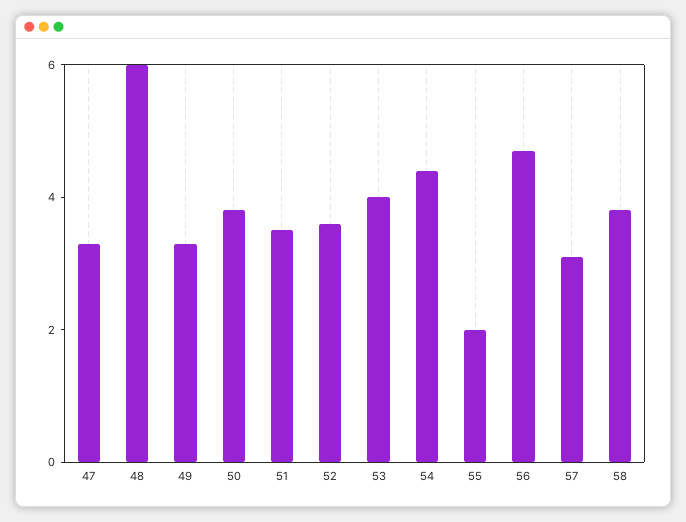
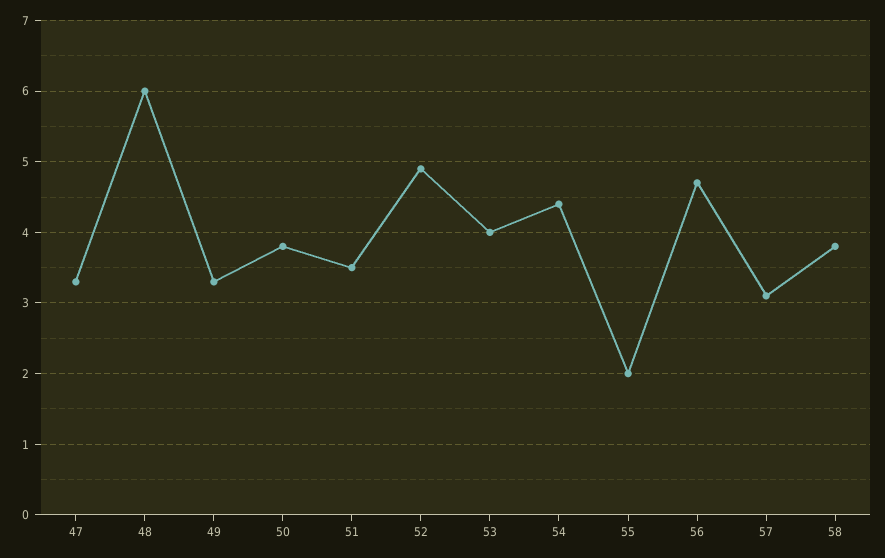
  {
    "47": 3.3,
    "48": 6,
    "49": 3.3,
    "50": 3.8,
    "51": 3.5,
-   "52": 3.5,
+   "52": 4.9,
    "53": 4,
    "54": 4.4,
    "55": 2,
    "56": 4.7,
    "57": 3.1,
    "58": 3.8
  }

